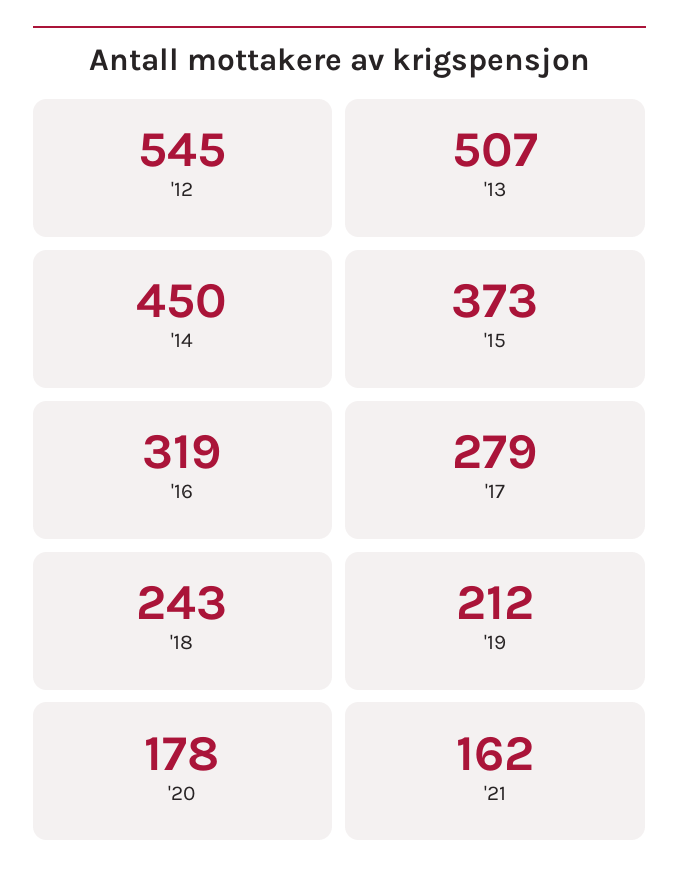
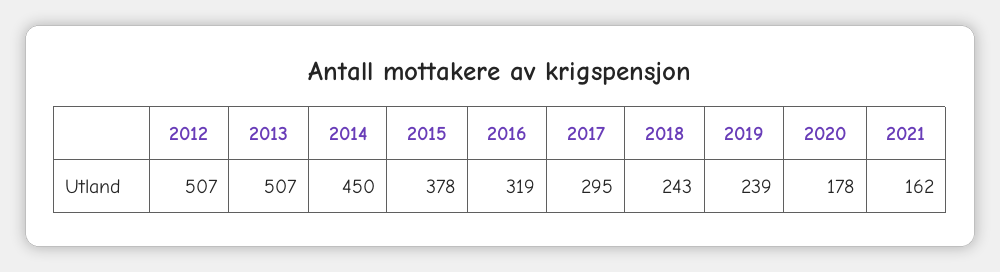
  {
-   "'12": 545,
+   "'12": 507,
    "'13": 507,
    "'14": 450,
-   "'15": 373,
+   "'15": 378,
    "'16": 319,
-   "'17": 279,
+   "'17": 295,
    "'18": 243,
-   "'19": 212,
+   "'19": 239,
    "'20": 178,
    "'21": 162
  }

